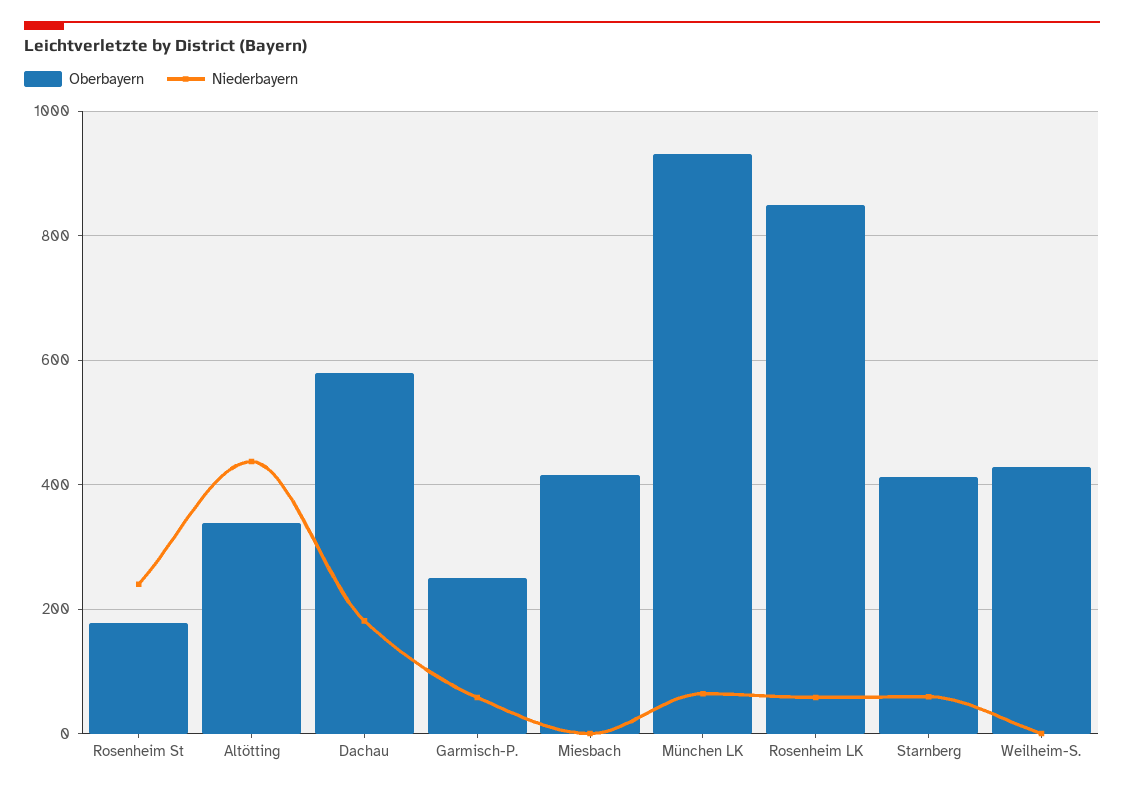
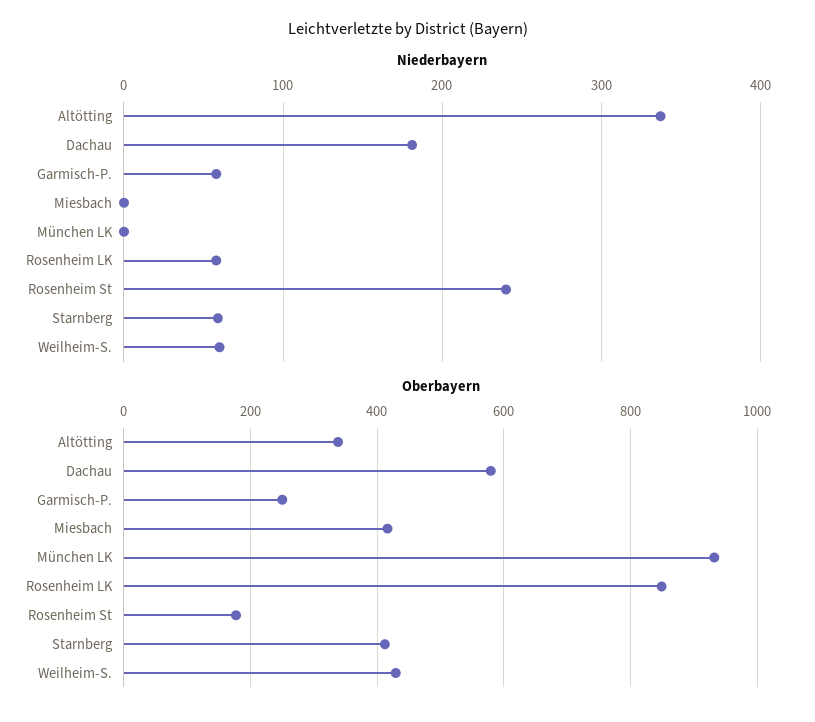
  {
    "Oberbayern": {
      "Rosenheim St": 180,
      "Altötting": 340,
      "Dachau": 580,
      "Garmisch-P.": 260,
      "Miesbach": 420,
      "München LK": 940,
      "Rosenheim LK": 840,
      "Starnberg": 420,
      "Weilheim-S.": 420
    },
    "Niederbayern": {
      "Rosenheim St": 240,
-     "Altötting": 440,
+     "Altötting": 340,
      "Dachau": 180,
      "Garmisch-P.": 60,
      "Miesbach": 0,
-     "München LK": 60,
+     "München LK": 0,
      "Rosenheim LK": 60,
      "Starnberg": 60,
-     "Weilheim-S.": 0
+     "Weilheim-S.": 60
    }
  }

